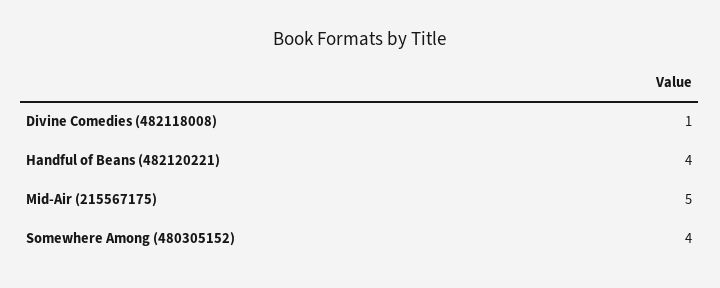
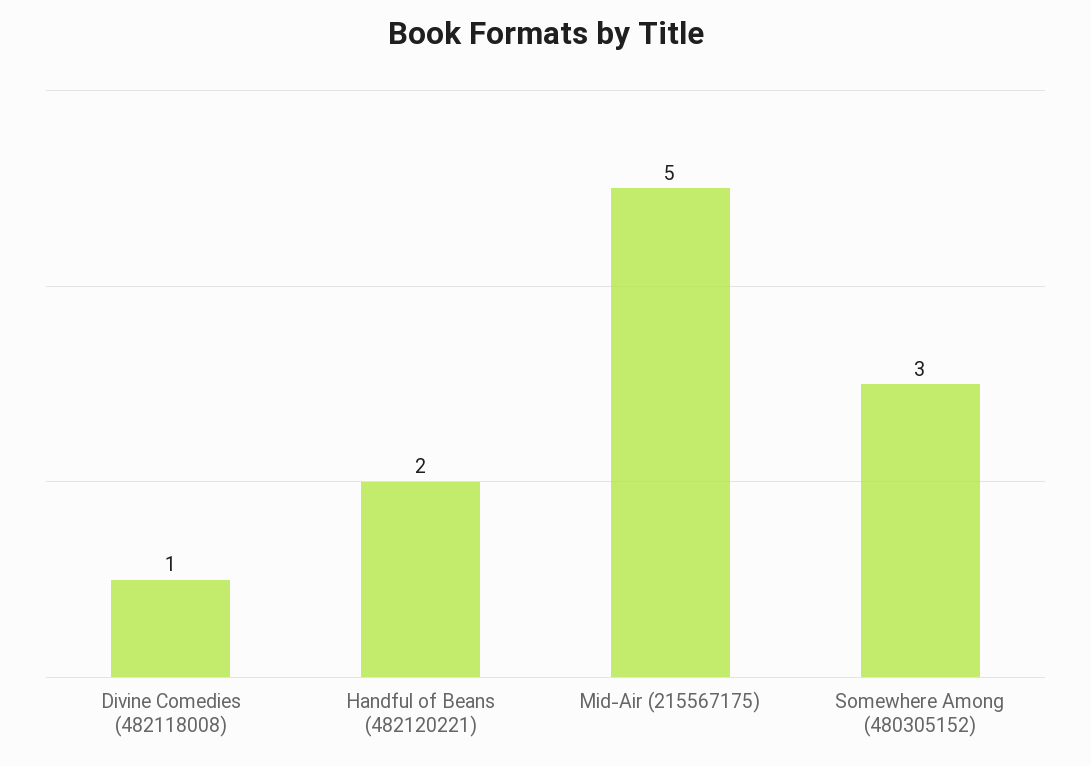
  {
    "Divine Comedies (482118008)": 1,
-   "Handful of Beans (482120221)": 4,
+   "Handful of Beans (482120221)": 2,
    "Mid-Air (215567175)": 5,
-   "Somewhere Among (480305152)": 4
+   "Somewhere Among (480305152)": 3
  }

